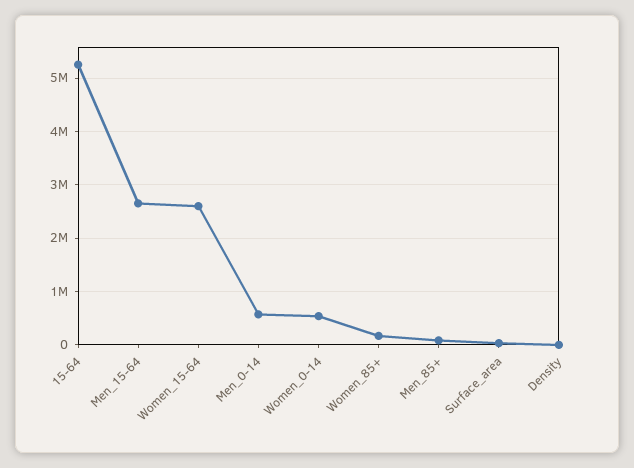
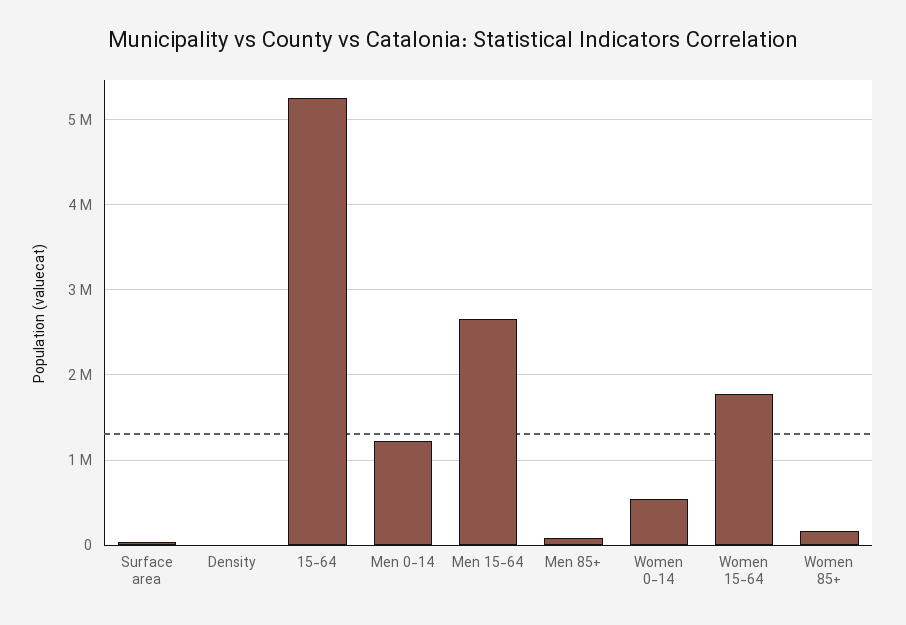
  {
    "15-64": 5300000,
    "Men_15-64": 2700000,
-   "Women_15-64": 2600000,
+   "Women_15-64": 1800000,
-   "Men_0-14": 600000,
+   "Men_0-14": 1200000,
    "Women_0-14": 500000,
    "Women_85+": 200000,
    "Men_85+": 100000,
    "Surface_area": 0,
    "Density": 0
  }

